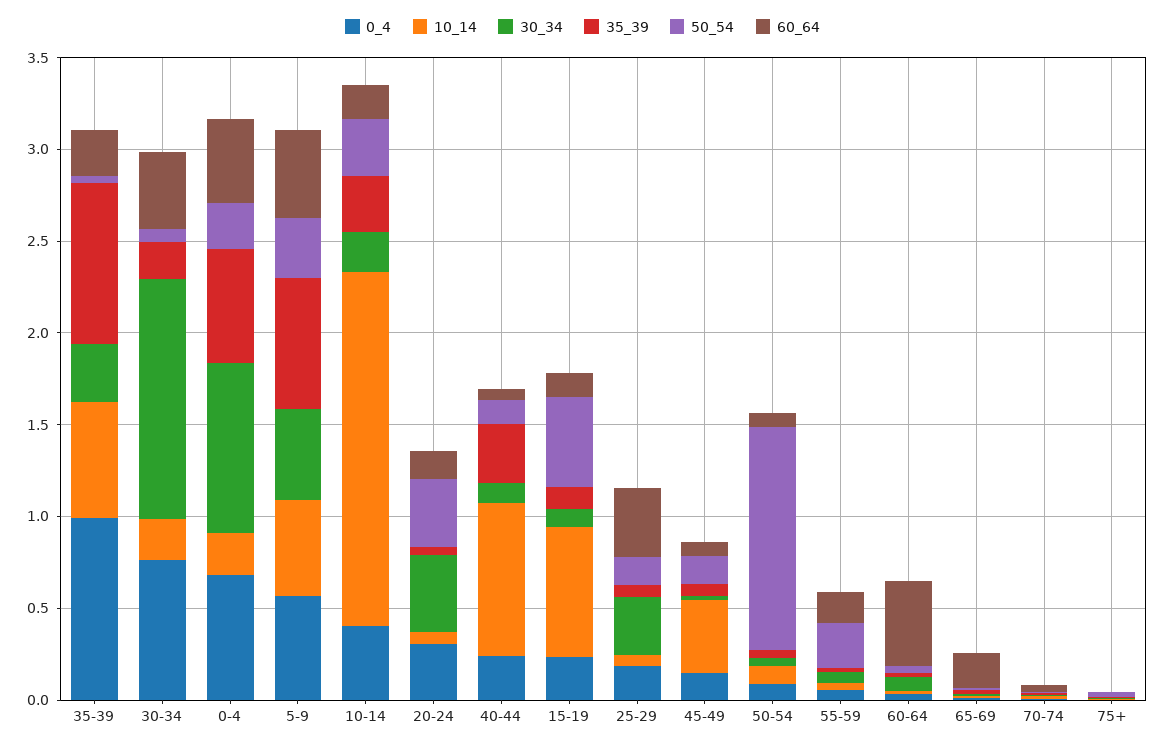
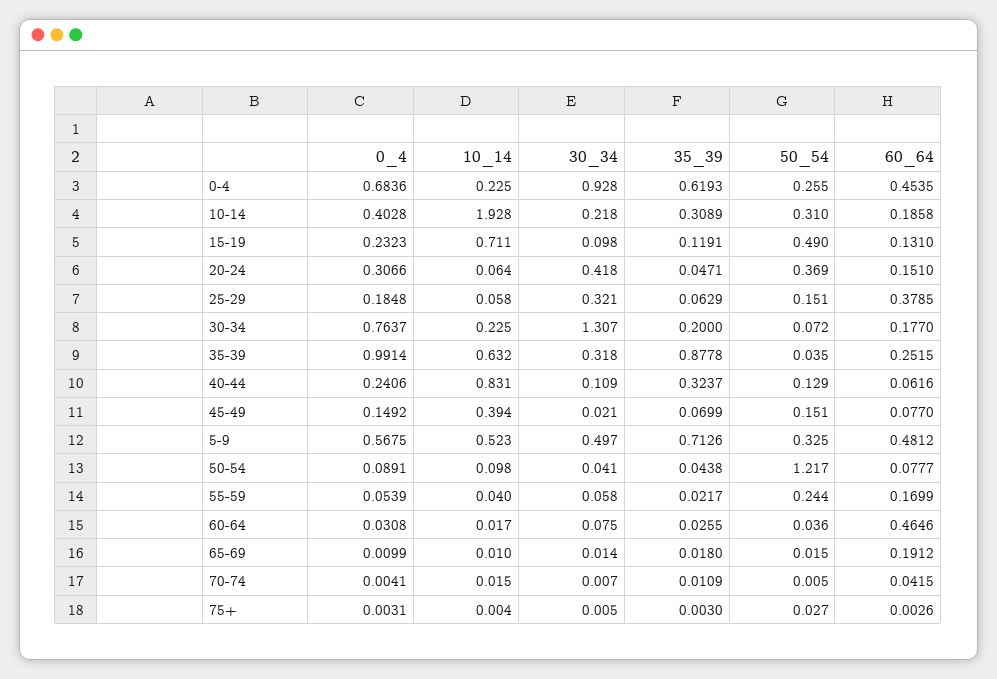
  {
    "0_4": {
      "35-39": 0.9914,
      "30-34": 0.7637,
      "0-4": 0.6836,
      "5-9": 0.5675,
      "10-14": 0.4028,
      "20-24": 0.3066,
      "40-44": 0.2406,
      "15-19": 0.2323,
      "25-29": 0.1848,
      "45-49": 0.1492,
      "50-54": 0.0891,
      "55-59": 0.0539,
      "60-64": 0.0308,
      "65-69": 0.0099,
      "70-74": 0.0041,
      "75+": 0.0031
    },
    "10_14": {
      "35-39": 0.632,
      "30-34": 0.225,
      "0-4": 0.225,
      "5-9": 0.523,
      "10-14": 1.928,
      "20-24": 0.064,
      "40-44": 0.831,
      "15-19": 0.711,
      "25-29": 0.058,
      "45-49": 0.394,
      "50-54": 0.098,
      "55-59": 0.04,
      "60-64": 0.017,
      "65-69": 0.01,
      "70-74": 0.015,
      "75+": 0.004
    },
    "30_34": {
      "35-39": 0.318,
      "30-34": 1.307,
      "0-4": 0.928,
      "5-9": 0.497,
      "10-14": 0.218,
      "20-24": 0.418,
      "40-44": 0.109,
      "15-19": 0.098,
      "25-29": 0.321,
      "45-49": 0.021,
      "50-54": 0.041,
      "55-59": 0.058,
      "60-64": 0.075,
      "65-69": 0.014,
      "70-74": 0.007,
      "75+": 0.005
    },
    "35_39": {
      "35-39": 0.8778,
      "30-34": 0.2,
      "0-4": 0.6193,
      "5-9": 0.7126,
      "10-14": 0.3089,
      "20-24": 0.0471,
      "40-44": 0.3237,
      "15-19": 0.1191,
      "25-29": 0.0629,
      "45-49": 0.0699,
      "50-54": 0.0438,
      "55-59": 0.0217,
      "60-64": 0.0255,
      "65-69": 0.018,
      "70-74": 0.0109,
      "75+": 0.003
    },
    "50_54": {
      "35-39": 0.035,
      "30-34": 0.072,
      "0-4": 0.255,
      "5-9": 0.325,
      "10-14": 0.31,
      "20-24": 0.369,
      "40-44": 0.129,
      "15-19": 0.49,
      "25-29": 0.151,
      "45-49": 0.151,
      "50-54": 1.217,
      "55-59": 0.244,
      "60-64": 0.036,
      "65-69": 0.015,
      "70-74": 0.005,
      "75+": 0.027
    },
    "60_64": {
      "35-39": 0.2515,
-     "30-34": 0.4,
+     "30-34": 0.177,
      "0-4": 0.4535,
      "5-9": 0.4812,
      "10-14": 0.1858,
      "20-24": 0.151,
      "40-44": 0.0616,
      "15-19": 0.131,
      "25-29": 0.3785,
      "45-49": 0.077,
      "50-54": 0.0777,
      "55-59": 0.1699,
      "60-64": 0.4646,
      "65-69": 0.1912,
      "70-74": 0.0415,
      "75+": 0.0026
    }
  }

